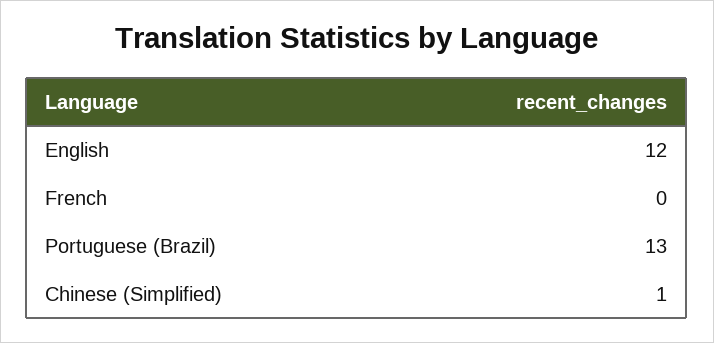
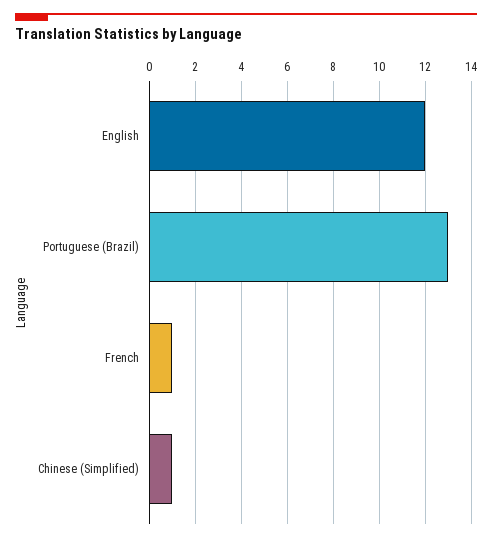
  {
    "English": 12,
-   "French": 0,
+   "French": 1,
    "Portuguese (Brazil)": 13,
    "Chinese (Simplified)": 1
  }

